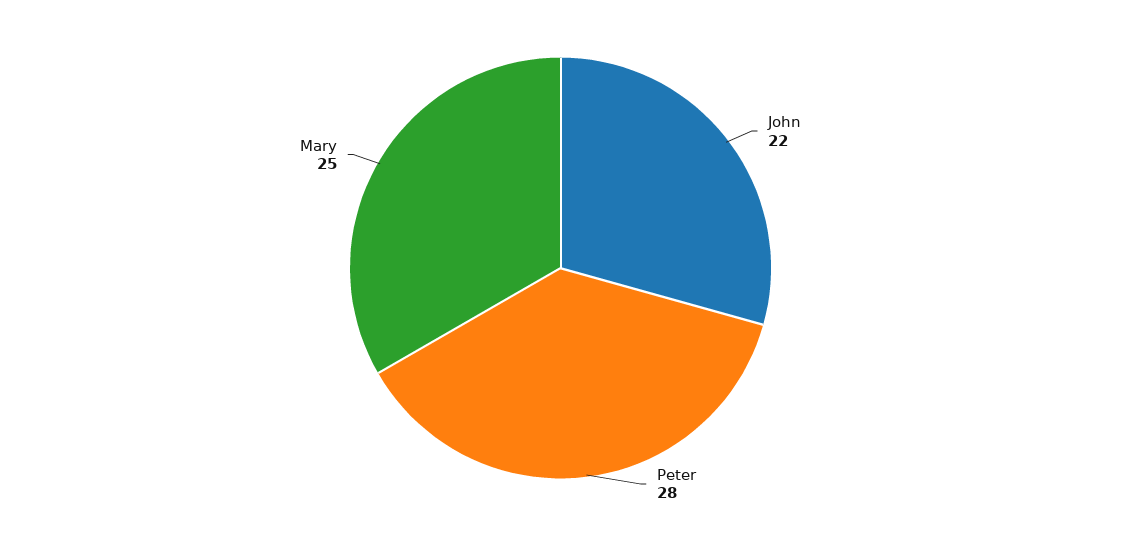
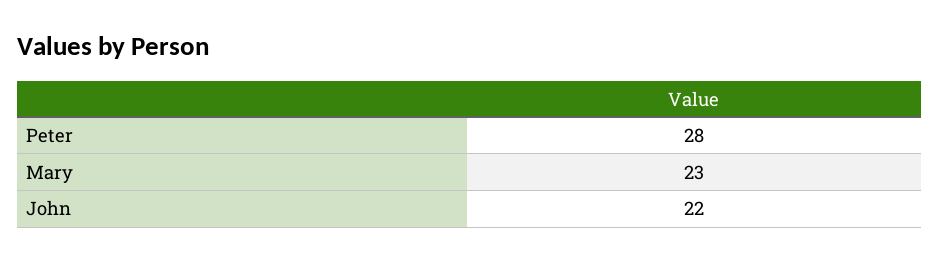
  {
    "John": 22,
    "Peter": 28,
-   "Mary": 25
+   "Mary": 23
  }

